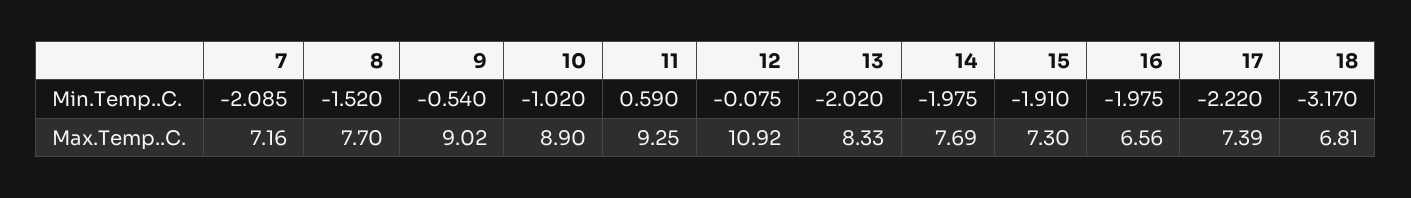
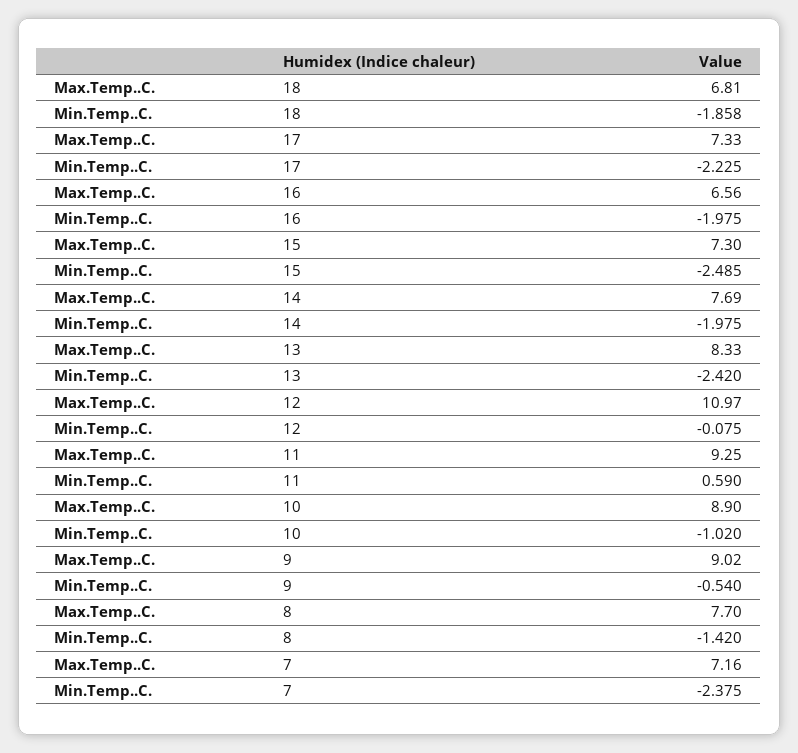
  {
    "7": {
-     "Min.Temp..C.": -2.085,
+     "Min.Temp..C.": -2.375,
      "Max.Temp..C.": 7.16
    },
    "8": {
-     "Min.Temp..C.": -1.52,
+     "Min.Temp..C.": -1.42,
      "Max.Temp..C.": 7.7
    },
    "9": {
      "Min.Temp..C.": -0.54,
      "Max.Temp..C.": 9.02
    },
    "10": {
      "Min.Temp..C.": -1.02,
      "Max.Temp..C.": 8.9
    },
    "11": {
      "Min.Temp..C.": 0.59,
      "Max.Temp..C.": 9.25
    },
    "12": {
      "Min.Temp..C.": -0.075,
-     "Max.Temp..C.": 10.92
+     "Max.Temp..C.": 10.97
    },
    "13": {
-     "Min.Temp..C.": -2.02,
+     "Min.Temp..C.": -2.42,
      "Max.Temp..C.": 8.33
    },
    "14": {
      "Min.Temp..C.": -1.975,
      "Max.Temp..C.": 7.69
    },
    "15": {
-     "Min.Temp..C.": -1.91,
+     "Min.Temp..C.": -2.485,
      "Max.Temp..C.": 7.3
    },
    "16": {
      "Min.Temp..C.": -1.975,
      "Max.Temp..C.": 6.56
    },
    "17": {
-     "Min.Temp..C.": -2.22,
+     "Min.Temp..C.": -2.225,
-     "Max.Temp..C.": 7.39
+     "Max.Temp..C.": 7.33
    },
    "18": {
-     "Min.Temp..C.": -3.17,
+     "Min.Temp..C.": -1.858,
      "Max.Temp..C.": 6.81
    }
  }

